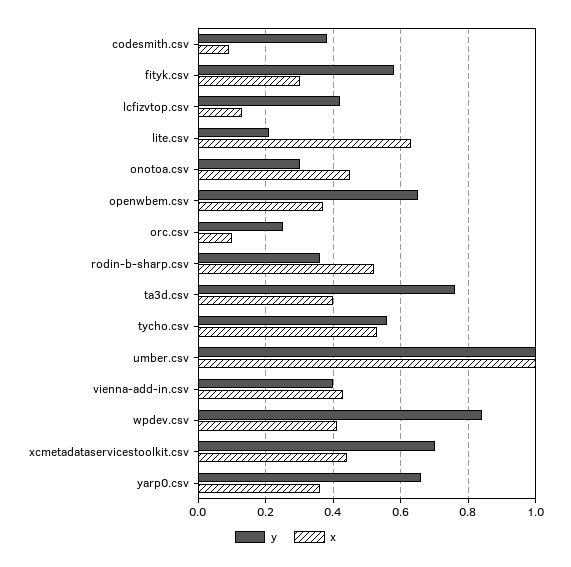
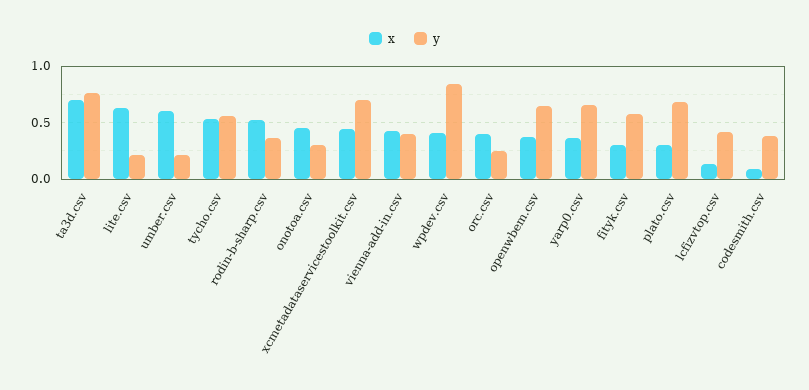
  {
    "y": {
      "codesmith.csv": 0.4,
      "fityk.csv": 0.6,
      "lcfizvtop.csv": 0.4,
      "lite.csv": 0.2,
      "onotoa.csv": 0.3,
      "openwbem.csv": 0.65,
      "orc.csv": 0.25,
      "rodin-b-sharp.csv": 0.35,
      "ta3d.csv": 0.75,
      "tycho.csv": 0.55,
-     "umber.csv": 1,
+     "umber.csv": 0.2,
      "vienna-add-in.csv": 0.4,
      "wpdev.csv": 0.85,
      "xcmetadataservicestoolkit.csv": 0.7,
-     "yarp0.csv": 0.65
+     "yarp0.csv": 0.65,
+     "plato.csv": 0.7
    },
    "x": {
      "codesmith.csv": 0.1,
      "fityk.csv": 0.3,
      "lcfizvtop.csv": 0.15,
      "lite.csv": 0.65,
      "onotoa.csv": 0.45,
      "openwbem.csv": 0.35,
-     "orc.csv": 0.1,
+     "orc.csv": 0.4,
      "rodin-b-sharp.csv": 0.5,
-     "ta3d.csv": 0.4,
+     "ta3d.csv": 0.7,
      "tycho.csv": 0.55,
-     "umber.csv": 1,
+     "umber.csv": 0.6,
      "vienna-add-in.csv": 0.45,
      "wpdev.csv": 0.4,
      "xcmetadataservicestoolkit.csv": 0.45,
-     "yarp0.csv": 0.35
+     "yarp0.csv": 0.35,
+     "plato.csv": 0.3
    }
  }

